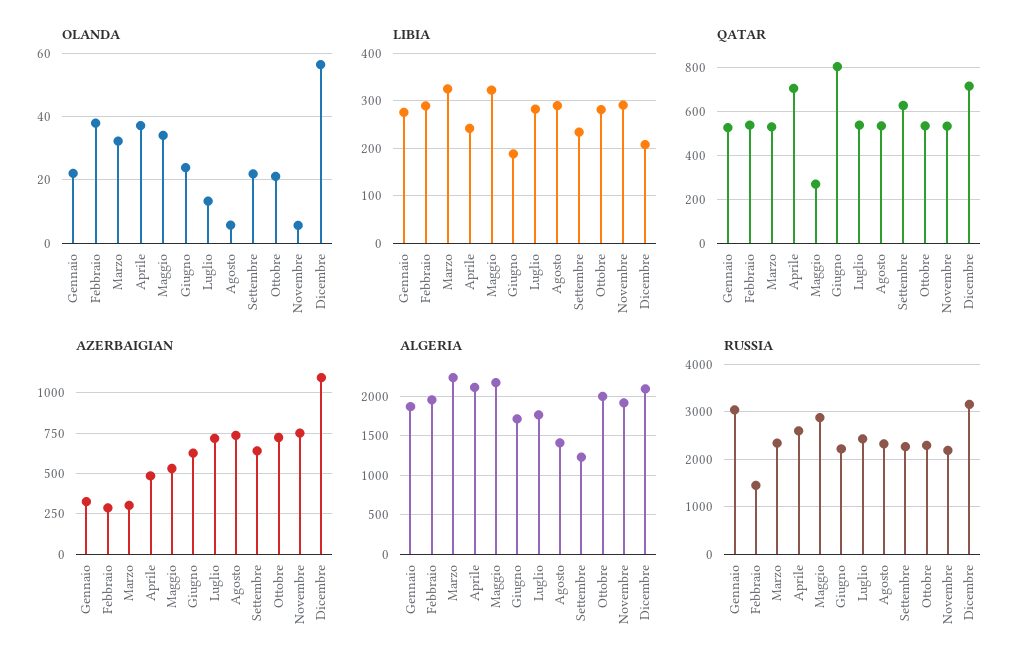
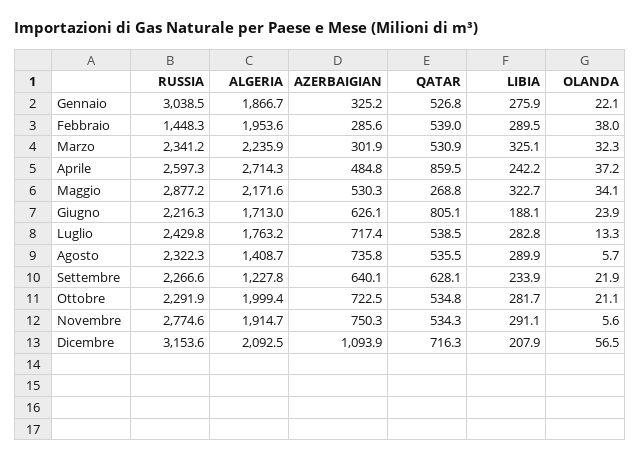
  {
    "OLANDA": {
      "Gennaio": 22.1,
      "Febbraio": 38,
      "Marzo": 32.3,
      "Aprile": 37.2,
      "Maggio": 34.1,
      "Giugno": 23.9,
      "Luglio": 13.3,
      "Agosto": 5.7,
      "Settembre": 21.9,
      "Ottobre": 21.1,
      "Novembre": 5.6,
      "Dicembre": 56.5
    },
    "LIBIA": {
      "Gennaio": 275.9,
      "Febbraio": 289.5,
      "Marzo": 325.1,
      "Aprile": 242.2,
      "Maggio": 322.7,
      "Giugno": 188.1,
      "Luglio": 282.8,
      "Agosto": 289.9,
      "Settembre": 233.9,
      "Ottobre": 281.7,
      "Novembre": 291.1,
      "Dicembre": 207.9
    },
    "QATAR": {
      "Gennaio": 526.8,
      "Febbraio": 539,
      "Marzo": 530.9,
-     "Aprile": 700,
+     "Aprile": 859.5,
      "Maggio": 268.8,
      "Giugno": 805.1,
      "Luglio": 538.5,
      "Agosto": 535.5,
      "Settembre": 628.1,
      "Ottobre": 534.8,
      "Novembre": 534.3,
      "Dicembre": 716.3
    },
    "AZERBAIGIAN": {
      "Gennaio": 325.2,
      "Febbraio": 285.6,
      "Marzo": 301.9,
      "Aprile": 484.8,
      "Maggio": 530.3,
      "Giugno": 626.1,
      "Luglio": 717.4,
      "Agosto": 735.8,
      "Settembre": 640.1,
      "Ottobre": 722.5,
      "Novembre": 750.3,
      "Dicembre": 1093.9
    },
    "ALGERIA": {
      "Gennaio": 1866.7,
      "Febbraio": 1953.6,
      "Marzo": 2235.9,
-     "Aprile": 2100,
+     "Aprile": 2714.3,
      "Maggio": 2171.6,
      "Giugno": 1713,
      "Luglio": 1763.2,
      "Agosto": 1408.7,
      "Settembre": 1227.8,
      "Ottobre": 1999.4,
      "Novembre": 1914.7,
      "Dicembre": 2092.5
    },
    "RUSSIA": {
      "Gennaio": 3038.5,
      "Febbraio": 1448.3,
      "Marzo": 2341.2,
      "Aprile": 2597.3,
      "Maggio": 2877.2,
      "Giugno": 2216.3,
      "Luglio": 2429.8,
      "Agosto": 2322.3,
      "Settembre": 2266.6,
      "Ottobre": 2291.9,
-     "Novembre": 2200,
+     "Novembre": 2774.6,
      "Dicembre": 3153.6
    }
  }

